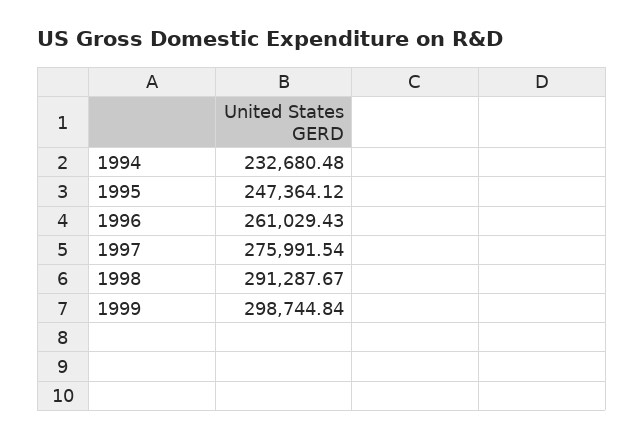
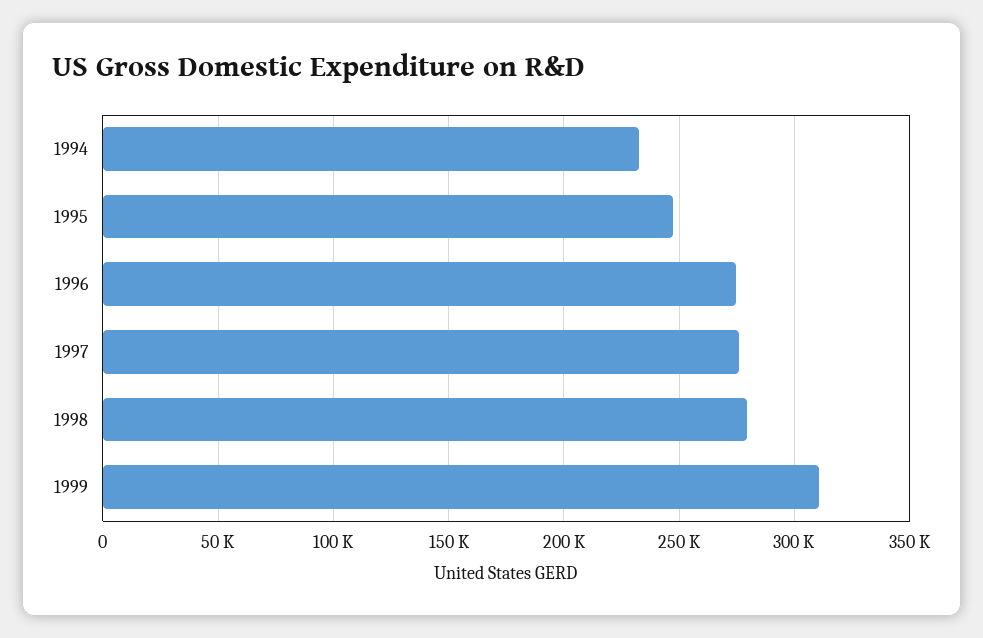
  {
    "1994": 232680.48,
    "1995": 247364.12,
-   "1996": 261029.43,
+   "1996": 275000,
    "1997": 275991.54,
-   "1998": 291287.67,
+   "1998": 280000,
-   "1999": 298744.84
+   "1999": 310000
  }

